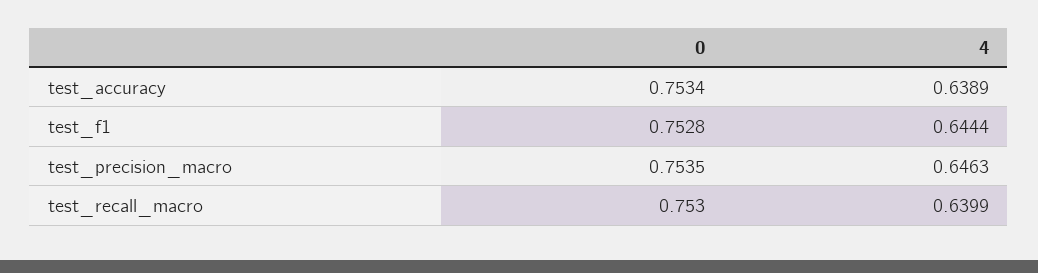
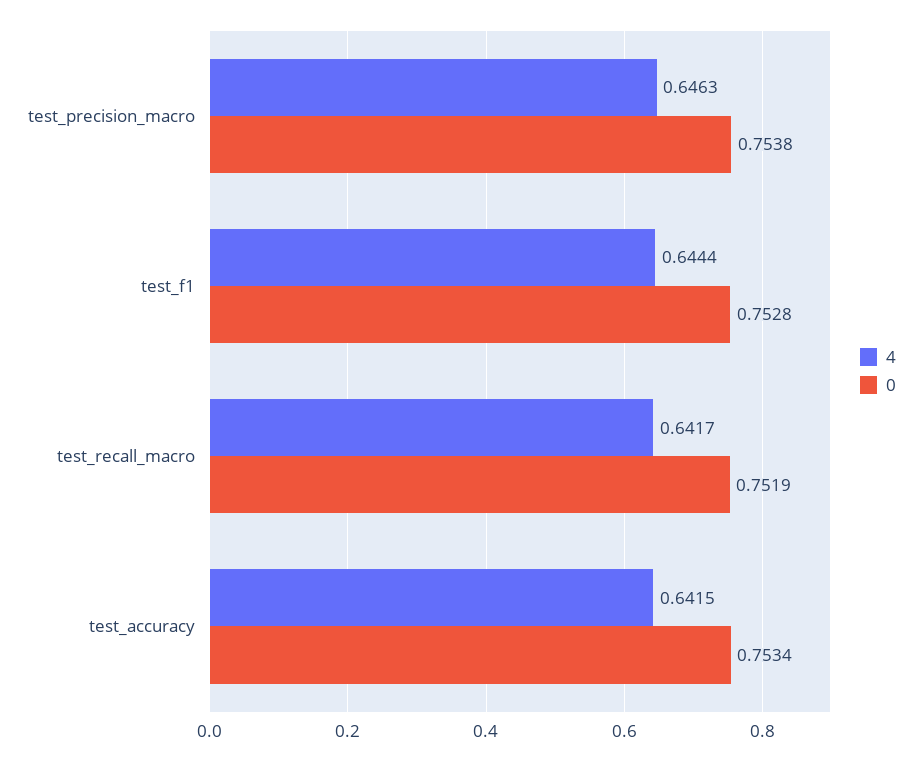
  {
    "0": {
      "test_accuracy": 0.7534,
      "test_f1": 0.7528,
-     "test_precision_macro": 0.7535,
+     "test_precision_macro": 0.7538,
-     "test_recall_macro": 0.753
+     "test_recall_macro": 0.7519
    },
    "4": {
-     "test_accuracy": 0.6389,
+     "test_accuracy": 0.6415,
      "test_f1": 0.6444,
      "test_precision_macro": 0.6463,
-     "test_recall_macro": 0.6399
+     "test_recall_macro": 0.6417
    }
  }

